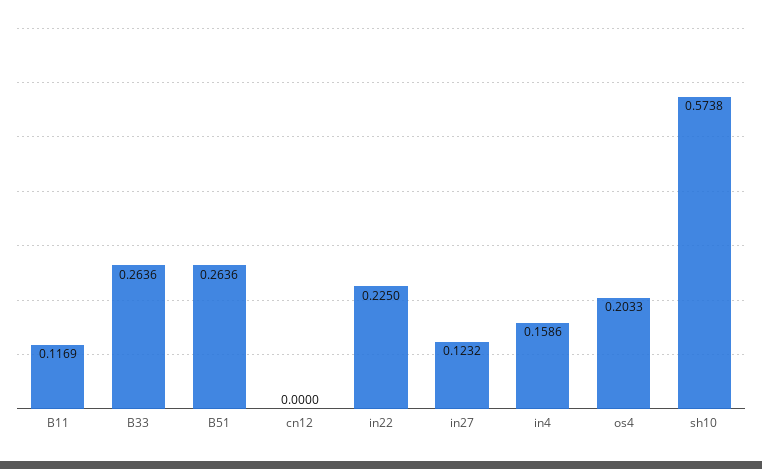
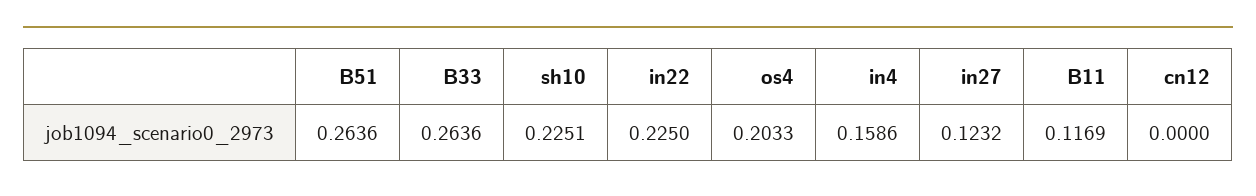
  {
    "B11": 0.1169,
    "B33": 0.2636,
    "B51": 0.2636,
    "cn12": 0,
    "in22": 0.225,
    "in27": 0.1232,
    "in4": 0.1586,
    "os4": 0.2033,
-   "sh10": 0.5738
+   "sh10": 0.2251
  }

